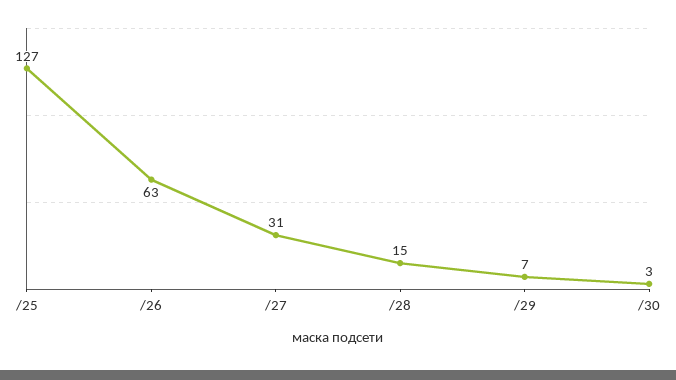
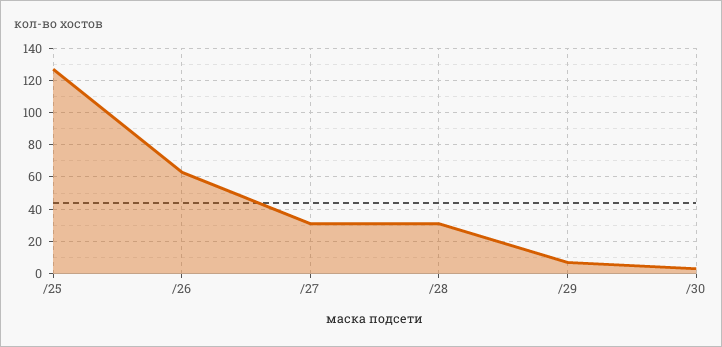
  {
    "/25": 127,
    "/26": 63,
    "/27": 31,
-   "/28": 15,
+   "/28": 30,
    "/29": 7,
    "/30": 3
  }

